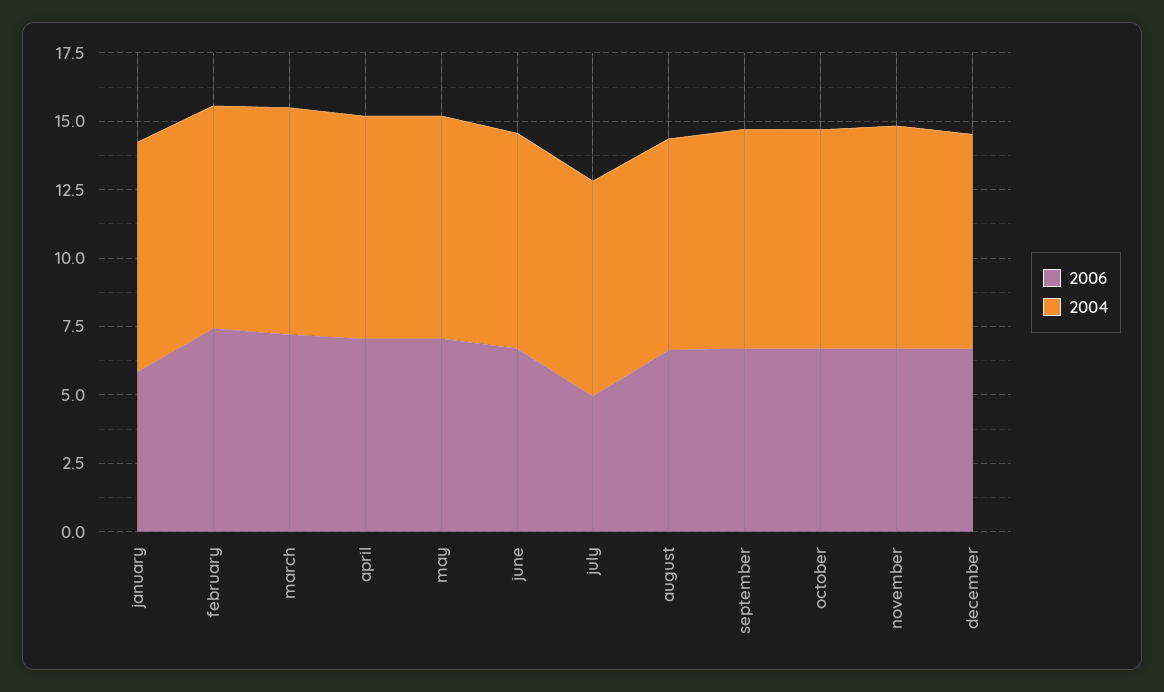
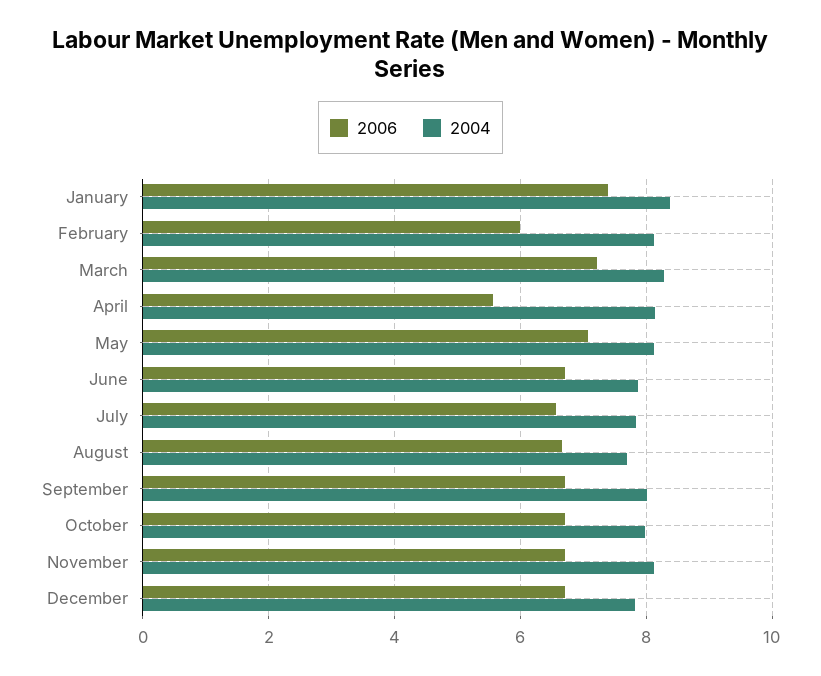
  {
    "2006": {
-     "january": 6,
+     "january": 7.4,
-     "february": 7.5,
+     "february": 6,
      "march": 7.2,
-     "april": 7,
+     "april": 5.6,
      "may": 7,
      "june": 6.8,
-     "july": 5,
+     "july": 6.6,
      "august": 6.6,
      "september": 6.8,
      "october": 6.8,
      "november": 6.8,
      "december": 6.8
    },
    "2004": {
      "january": 8.4,
      "february": 8.2,
      "march": 8.2,
      "april": 8.2,
      "may": 8.2,
      "june": 7.8,
      "july": 7.8,
      "august": 7.6,
      "september": 8,
      "october": 8,
      "november": 8.2,
      "december": 7.8
    }
  }

